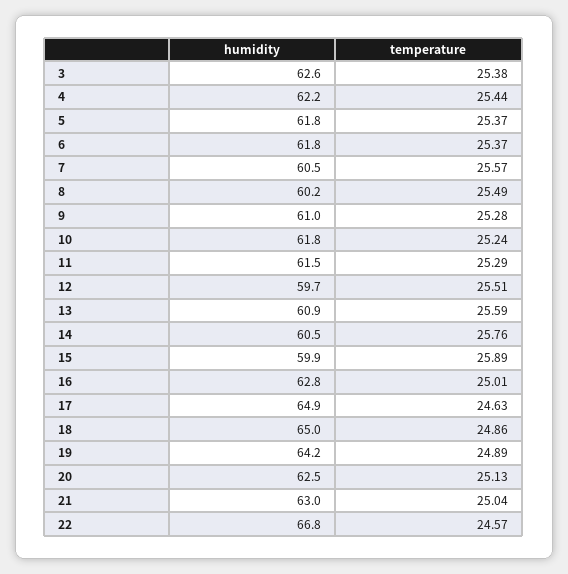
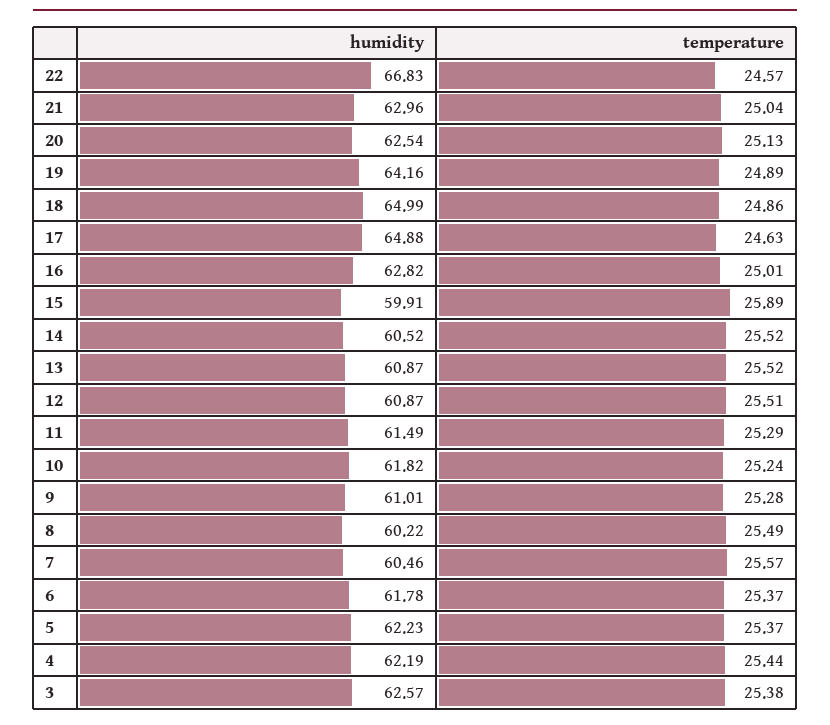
  {
    "humidity": {
      "3": 62.57,
      "4": 62.19,
-     "5": 61.8,
+     "5": 62.23,
      "6": 61.78,
      "7": 60.46,
      "8": 60.22,
      "9": 61.01,
      "10": 61.82,
      "11": 61.49,
-     "12": 59.7,
+     "12": 60.87,
      "13": 60.87,
      "14": 60.52,
      "15": 59.91,
      "16": 62.82,
      "17": 64.88,
      "18": 64.99,
      "19": 64.16,
      "20": 62.54,
      "21": 62.96,
      "22": 66.83
    },
    "temperature": {
      "3": 25.38,
      "4": 25.44,
      "5": 25.37,
      "6": 25.37,
      "7": 25.57,
      "8": 25.49,
      "9": 25.28,
      "10": 25.24,
      "11": 25.29,
      "12": 25.51,
-     "13": 25.59,
+     "13": 25.52,
-     "14": 25.76,
+     "14": 25.52,
      "15": 25.89,
      "16": 25.01,
      "17": 24.63,
      "18": 24.86,
      "19": 24.89,
      "20": 25.13,
      "21": 25.04,
      "22": 24.57
    }
  }

